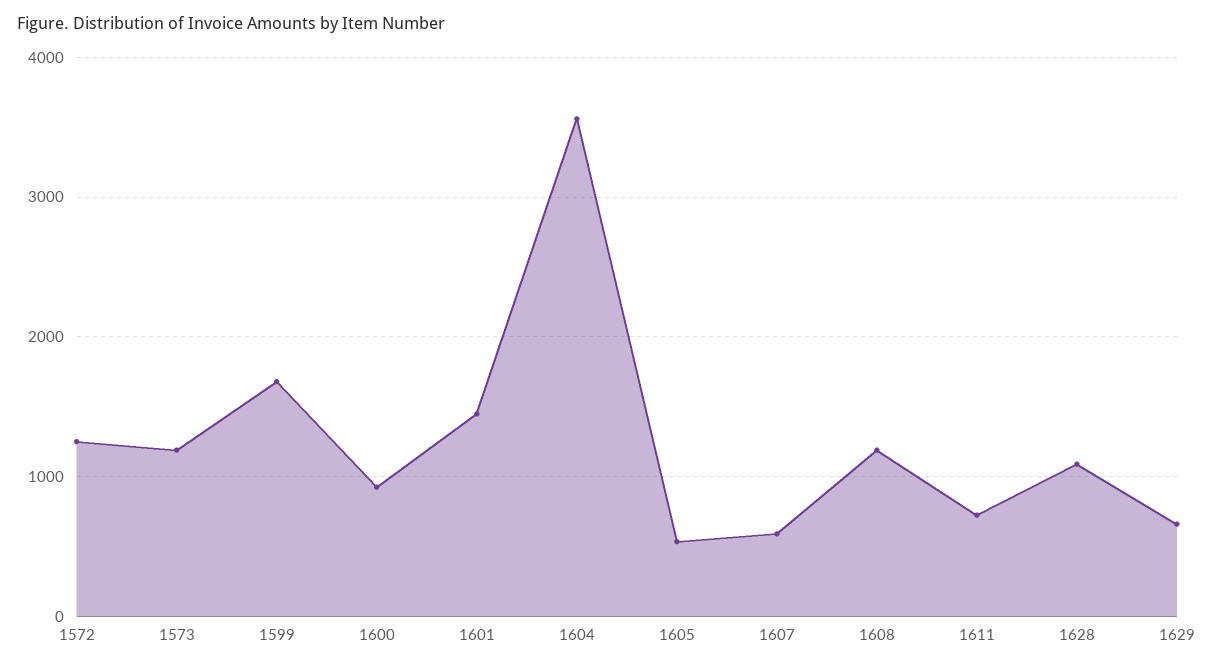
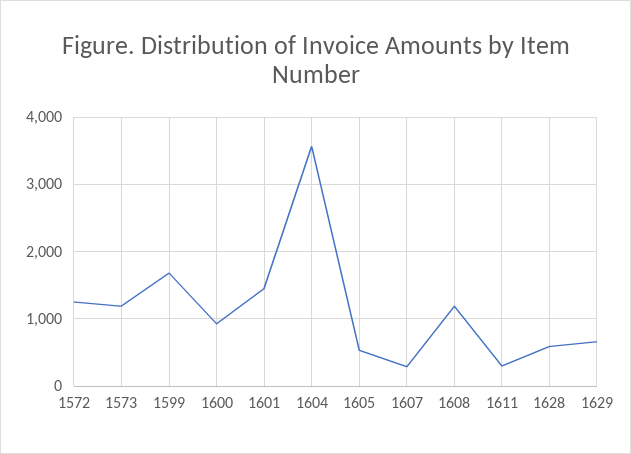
  {
    "1572": 1300,
    "1573": 1200,
    "1599": 1700,
    "1600": 900,
    "1601": 1500,
    "1604": 3600,
    "1605": 500,
-   "1607": 600,
+   "1607": 300,
    "1608": 1200,
-   "1611": 700,
+   "1611": 300,
-   "1628": 1100,
+   "1628": 600,
    "1629": 700
  }

